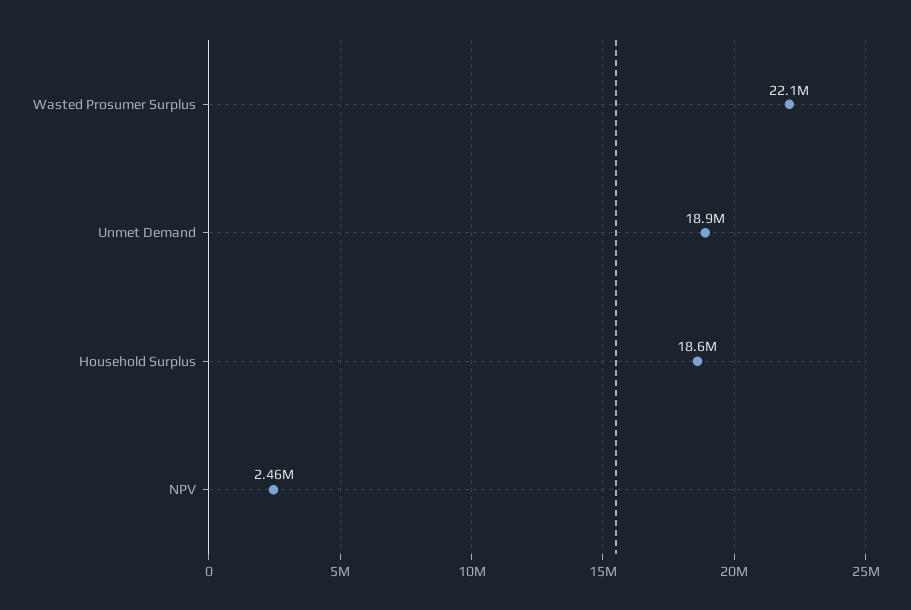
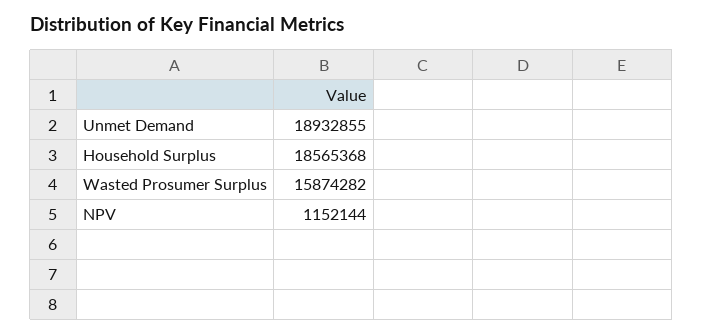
  {
-   "Wasted Prosumer Surplus": 22100000,
+   "Wasted Prosumer Surplus": 15874282,
    "Unmet Demand": 18932855,
    "Household Surplus": 18565368,
-   "NPV": 2460000
+   "NPV": 1152144
  }

